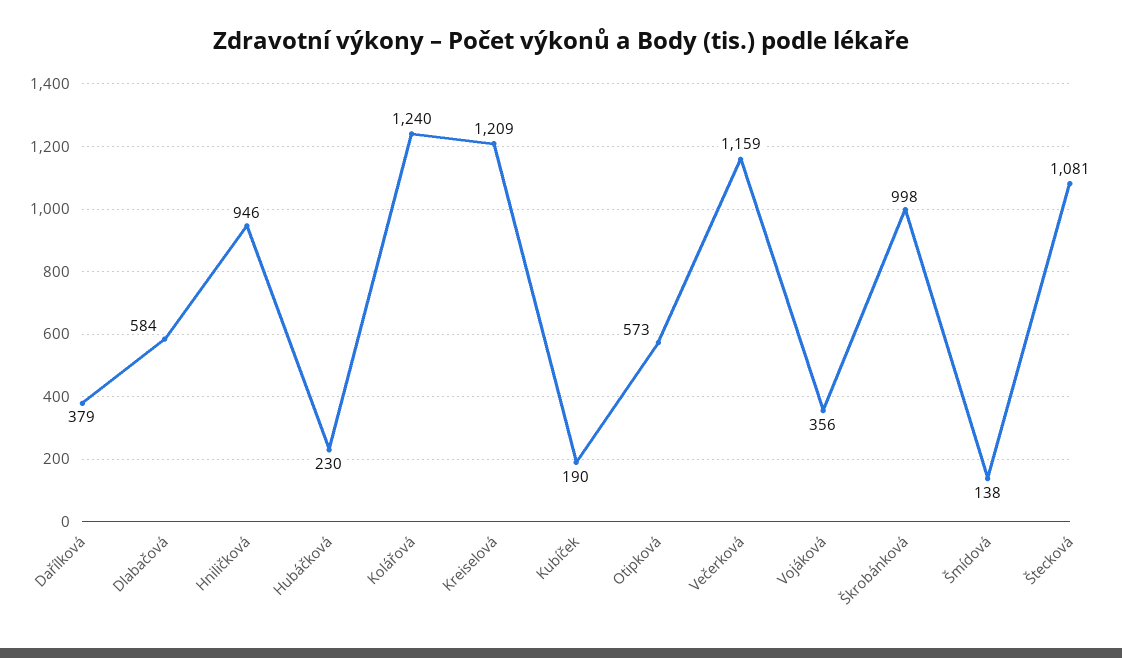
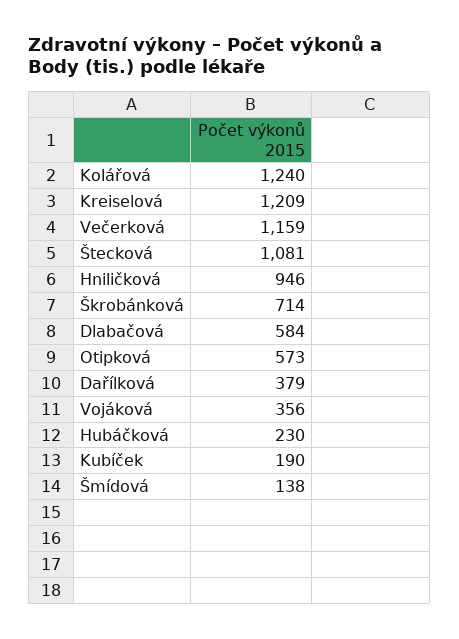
  {
    "Dařílková": 379,
    "Dlabačová": 584,
    "Hniličková": 946,
    "Hubáčková": 230,
    "Kolářová": 1240,
    "Kreiselová": 1209,
    "Kubíček": 190,
    "Otipková": 573,
    "Večerková": 1159,
    "Vojáková": 356,
-   "Škrobánková": 998,
+   "Škrobánková": 714,
    "Šmídová": 138,
    "Štecková": 1081
  }

